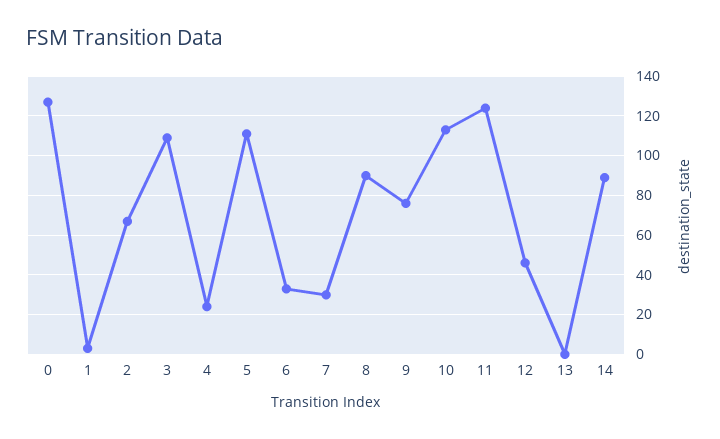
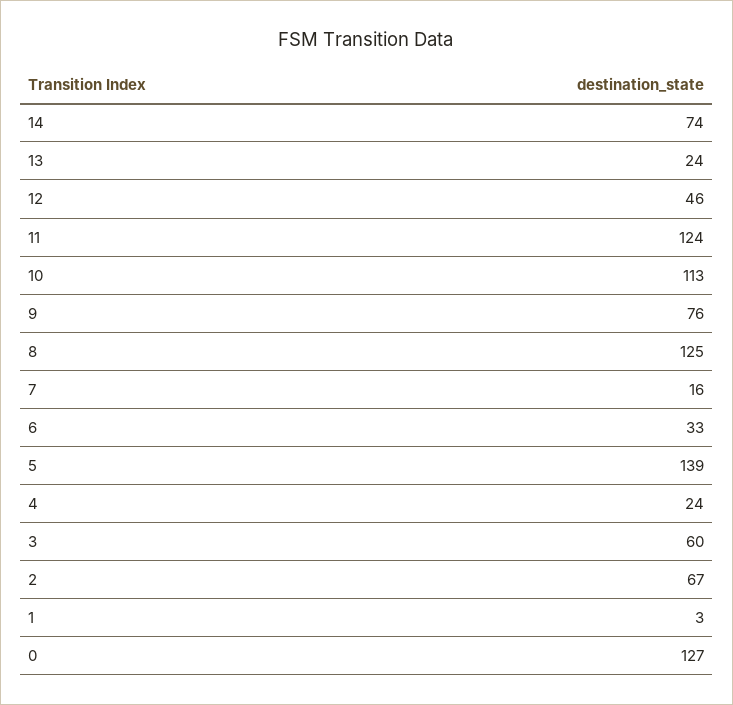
  {
    "0": 127,
    "1": 3,
    "2": 67,
-   "3": 110,
+   "3": 60,
    "4": 24,
-   "5": 110,
+   "5": 139,
    "6": 33,
-   "7": 30,
+   "7": 16,
-   "8": 90,
+   "8": 125,
    "9": 76,
    "10": 113,
    "11": 124,
    "12": 46,
-   "13": 0,
+   "13": 24,
-   "14": 90
+   "14": 74
  }

